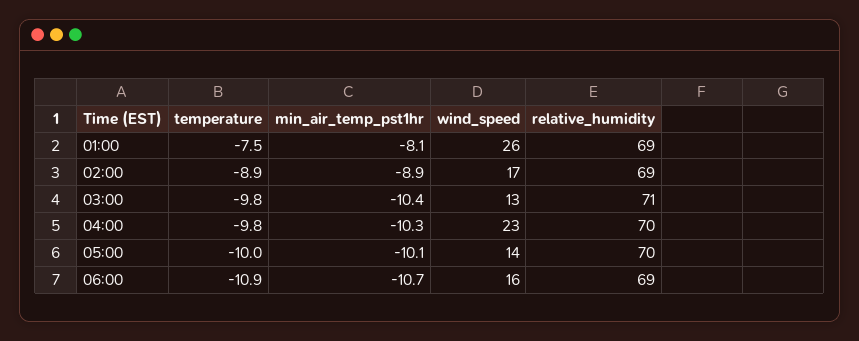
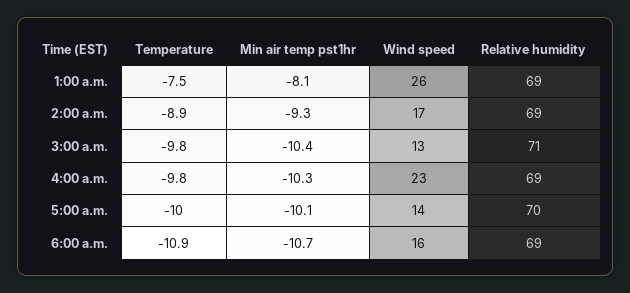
  {
    "temperature": {
      "01:00": -7.5,
      "02:00": -8.9,
      "03:00": -9.8,
      "04:00": -9.8,
      "05:00": -10,
      "06:00": -10.9
    },
    "min_air_temp_pst1hr": {
      "01:00": -8.1,
-     "02:00": -8.9,
+     "02:00": -9.3,
      "03:00": -10.4,
      "04:00": -10.3,
      "05:00": -10.1,
      "06:00": -10.7
    },
    "wind_speed": {
      "01:00": 26,
      "02:00": 17,
      "03:00": 13,
      "04:00": 23,
      "05:00": 14,
      "06:00": 16
    },
    "relative_humidity": {
      "01:00": 69,
      "02:00": 69,
      "03:00": 71,
-     "04:00": 70,
+     "04:00": 69,
      "05:00": 70,
      "06:00": 69
    }
  }

